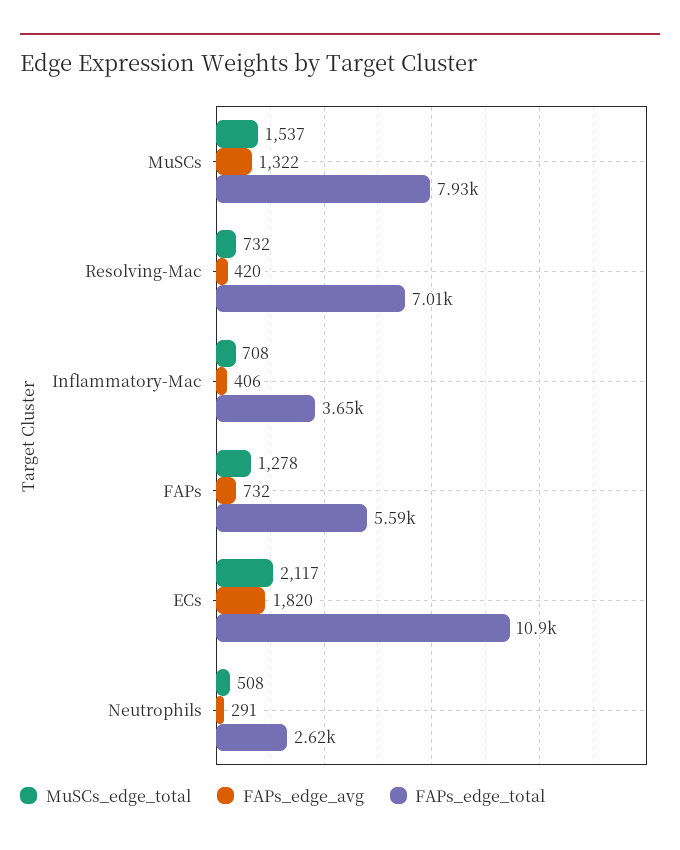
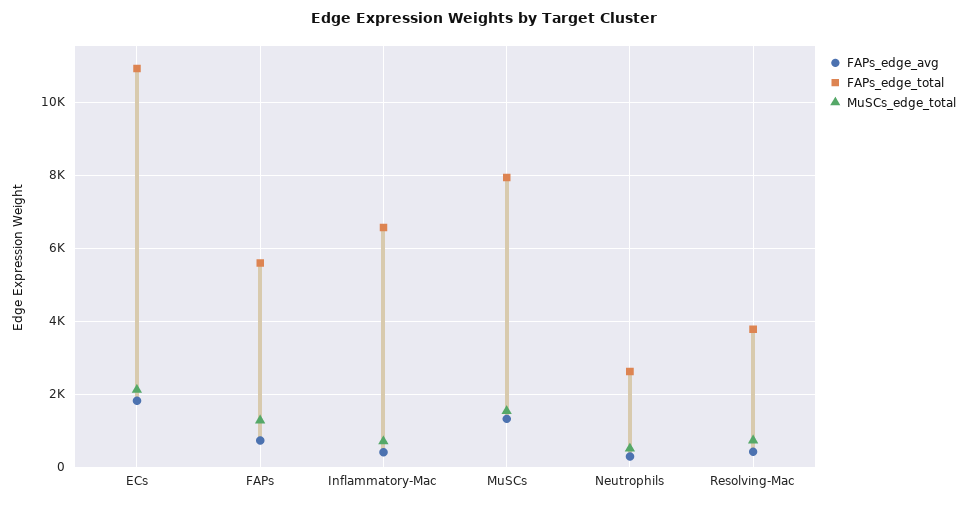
  {
    "MuSCs_edge_total": {
      "MuSCs": 1537,
      "Resolving-Mac": 732,
      "Inflammatory-Mac": 708,
      "FAPs": 1278,
      "ECs": 2117,
      "Neutrophils": 508
    },
    "FAPs_edge_avg": {
      "MuSCs": 1322,
      "Resolving-Mac": 420,
      "Inflammatory-Mac": 406,
      "FAPs": 732,
      "ECs": 1820,
      "Neutrophils": 291
    },
    "FAPs_edge_total": {
      "MuSCs": 7930,
-     "Resolving-Mac": 7010,
+     "Resolving-Mac": 3800,
-     "Inflammatory-Mac": 3650,
+     "Inflammatory-Mac": 6600,
      "FAPs": 5590,
      "ECs": 10900,
      "Neutrophils": 2620
    }
  }

